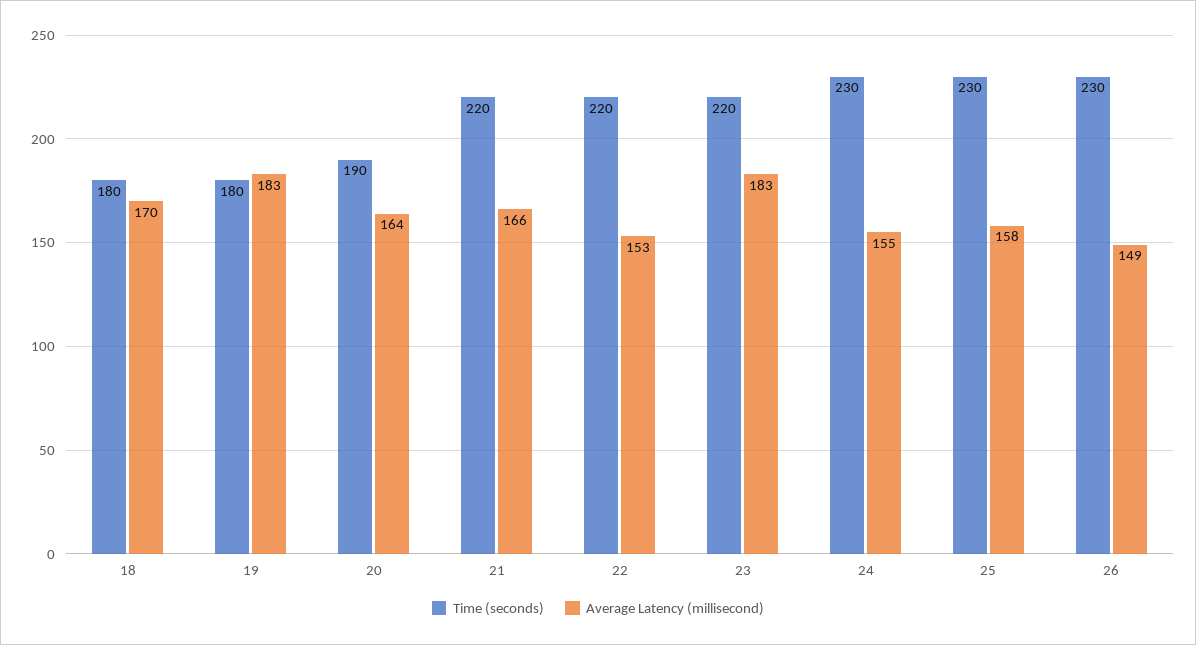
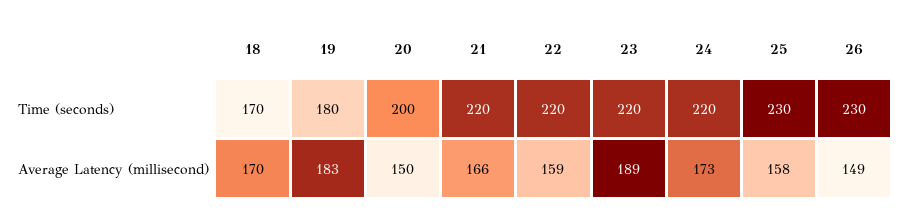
  {
    "Time (seconds)": {
-     "18": 180,
+     "18": 170,
      "19": 180,
-     "20": 190,
+     "20": 200,
      "21": 220,
      "22": 220,
      "23": 220,
-     "24": 230,
+     "24": 220,
      "25": 230,
      "26": 230
    },
    "Average Latency (millisecond)": {
      "18": 170,
      "19": 183,
-     "20": 164,
+     "20": 150,
      "21": 166,
-     "22": 153,
+     "22": 159,
-     "23": 183,
+     "23": 189,
-     "24": 155,
+     "24": 173,
      "25": 158,
      "26": 149
    }
  }

